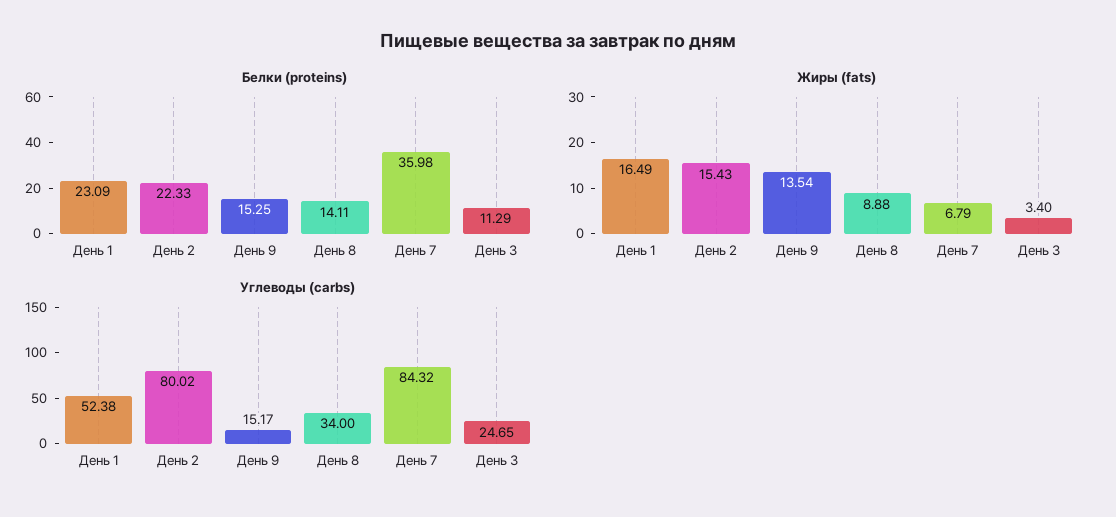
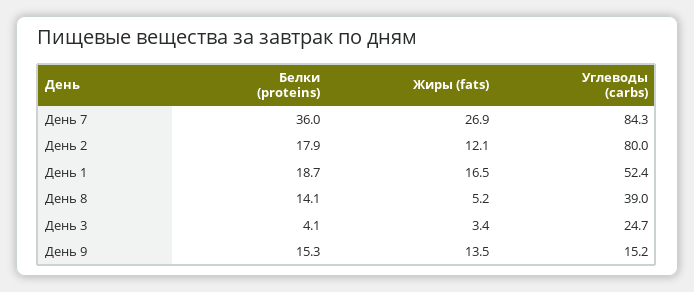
  {
    "Белки (proteins)": {
-     "День 1": 23.09,
+     "День 1": 18.7,
-     "День 2": 22.33,
+     "День 2": 17.9,
      "День 9": 15.25,
      "День 8": 14.11,
      "День 7": 35.98,
-     "День 3": 11.29
+     "День 3": 4.1
    },
    "Жиры (fats)": {
      "День 1": 16.49,
-     "День 2": 15.43,
+     "День 2": 12.1,
      "День 9": 13.54,
-     "День 8": 8.88,
+     "День 8": 5.2,
-     "День 7": 6.79,
+     "День 7": 26.9,
      "День 3": 3.4
    },
    "Углеводы (carbs)": {
      "День 1": 52.38,
      "День 2": 80.02,
      "День 9": 15.17,
-     "День 8": 34,
+     "День 8": 39,
      "День 7": 84.32,
      "День 3": 24.65
    }
  }

